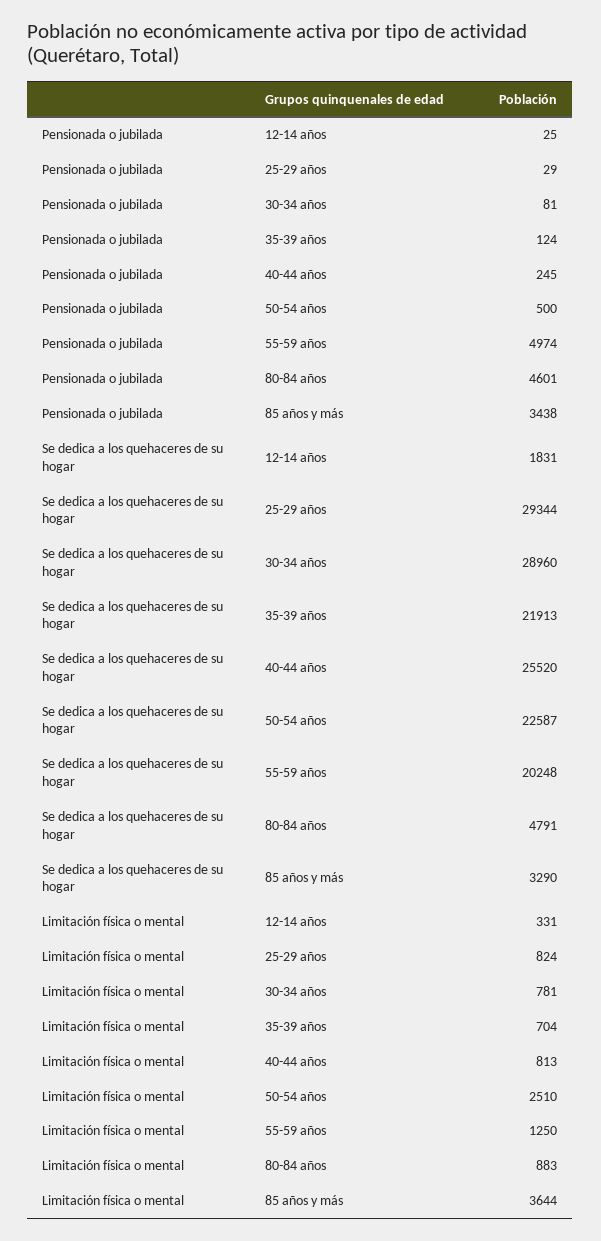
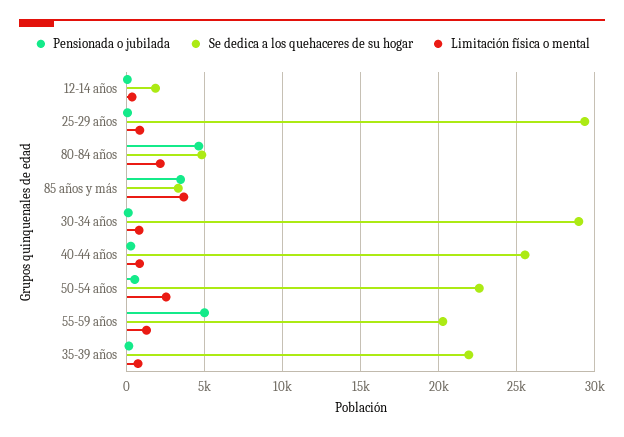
  {
    "Pensionada o jubilada": {
      "12-14 años": 25,
      "25-29 años": 29,
      "30-34 años": 81,
      "35-39 años": 124,
      "40-44 años": 245,
      "50-54 años": 500,
      "55-59 años": 4974,
      "80-84 años": 4601,
      "85 años y más": 3438
    },
    "Se dedica a los quehaceres de su hogar": {
      "12-14 años": 1831,
      "25-29 años": 29344,
      "30-34 años": 28960,
      "35-39 años": 21913,
      "40-44 años": 25520,
      "50-54 años": 22587,
      "55-59 años": 20248,
      "80-84 años": 4791,
      "85 años y más": 3290
    },
    "Limitación física o mental": {
      "12-14 años": 331,
      "25-29 años": 824,
      "30-34 años": 781,
      "35-39 años": 704,
      "40-44 años": 813,
      "50-54 años": 2510,
      "55-59 años": 1250,
-     "80-84 años": 883,
+     "80-84 años": 2000,
      "85 años y más": 3644
    }
  }

